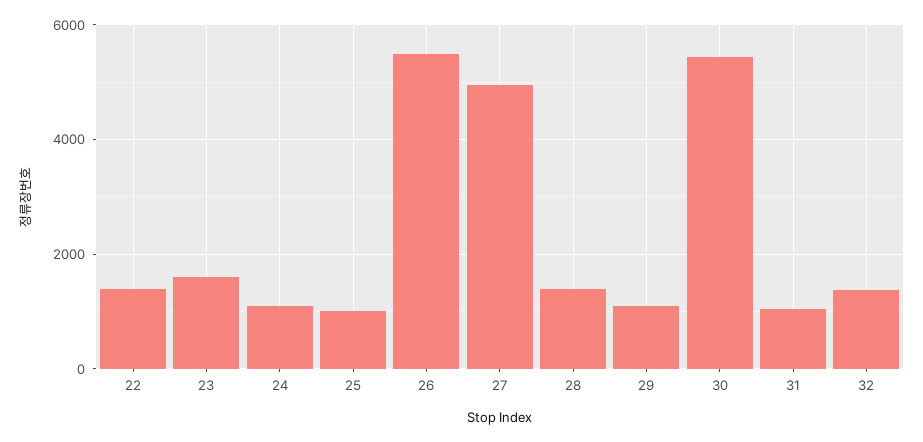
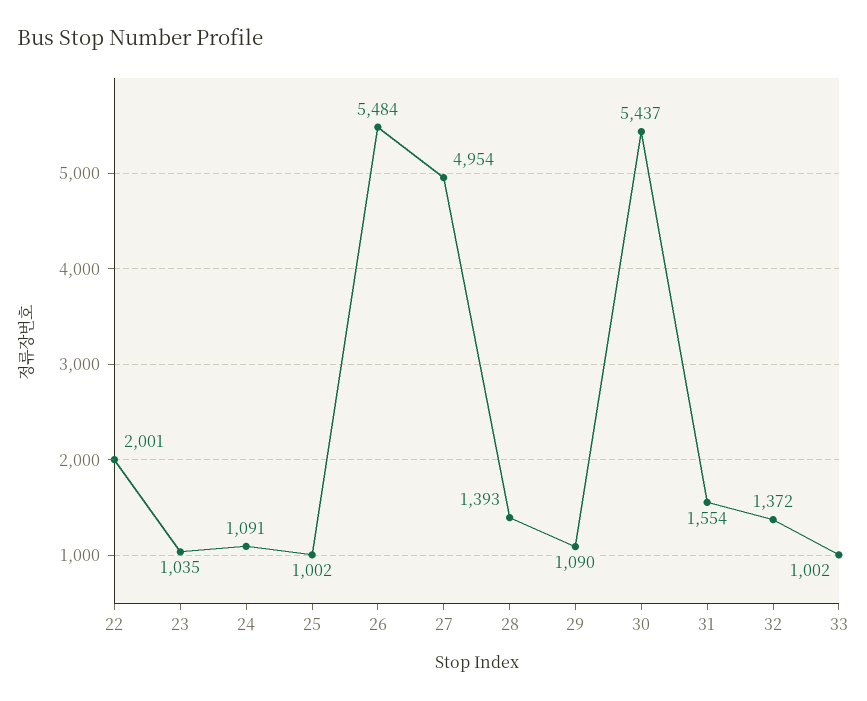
  {
-   "22": 1400,
+   "22": 2001,
-   "23": 1600,
+   "23": 1035,
    "24": 1091,
    "25": 1002,
    "26": 5484,
    "27": 4954,
    "28": 1393,
    "29": 1090,
    "30": 5437,
-   "31": 1000,
+   "31": 1554,
-   "32": 1372
+   "32": 1372,
+   "33": 1002
  }

